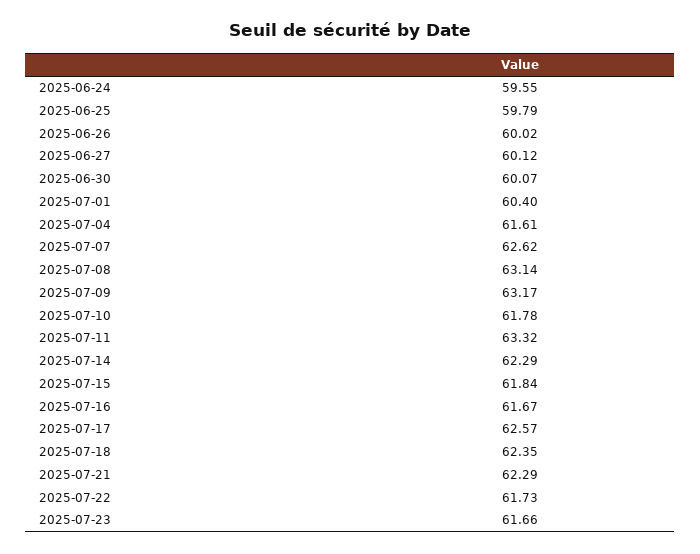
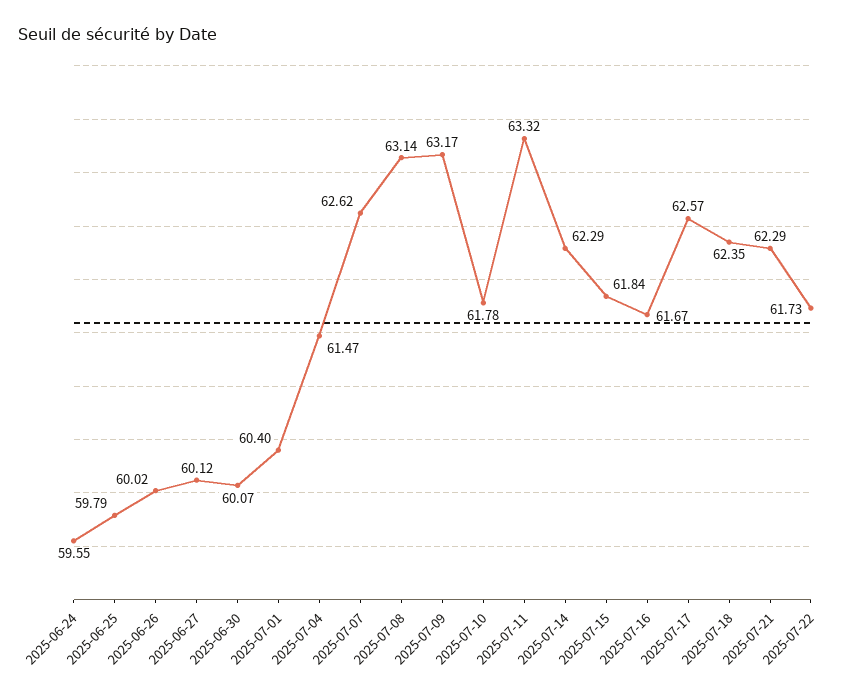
  {
    "2025-06-24": 59.55,
    "2025-06-25": 59.79,
    "2025-06-26": 60.02,
    "2025-06-27": 60.12,
    "2025-06-30": 60.07,
    "2025-07-01": 60.4,
-   "2025-07-04": 61.61,
+   "2025-07-04": 61.47,
    "2025-07-07": 62.62,
    "2025-07-08": 63.14,
    "2025-07-09": 63.17,
    "2025-07-10": 61.78,
    "2025-07-11": 63.32,
    "2025-07-14": 62.29,
    "2025-07-15": 61.84,
    "2025-07-16": 61.67,
    "2025-07-17": 62.57,
    "2025-07-18": 62.35,
    "2025-07-21": 62.29,
-   "2025-07-22": 61.73,
+   "2025-07-22": 61.73
-   "2025-07-23": 61.66
  }

